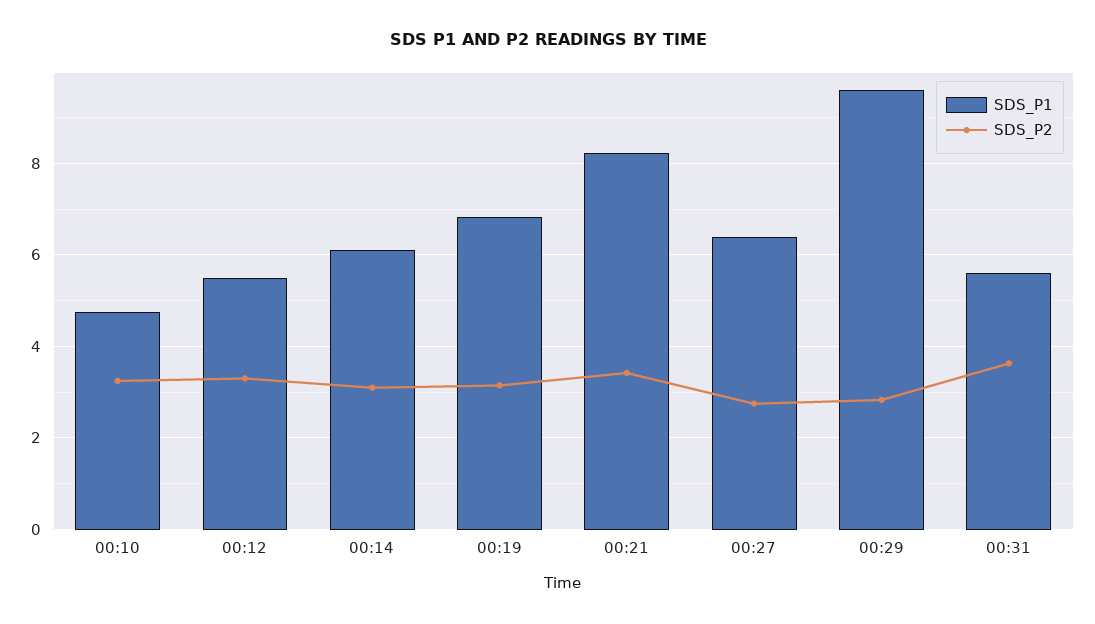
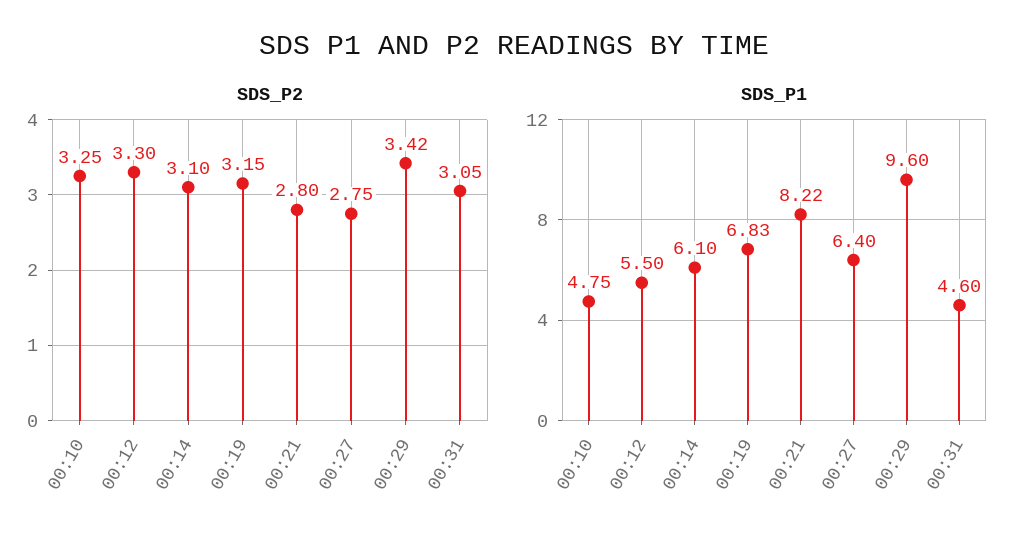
  {
    "SDS_P1": {
      "00:10": 4.75,
      "00:12": 5.5,
      "00:14": 6.1,
      "00:19": 6.83,
      "00:21": 8.22,
      "00:27": 6.4,
      "00:29": 9.6,
-     "00:31": 5.6
+     "00:31": 4.6
    },
    "SDS_P2": {
      "00:10": 3.25,
      "00:12": 3.3,
      "00:14": 3.1,
      "00:19": 3.15,
-     "00:21": 3.4,
+     "00:21": 2.8,
      "00:27": 2.75,
-     "00:29": 2.8,
+     "00:29": 3.42,
-     "00:31": 3.6
+     "00:31": 3.05
    }
  }

